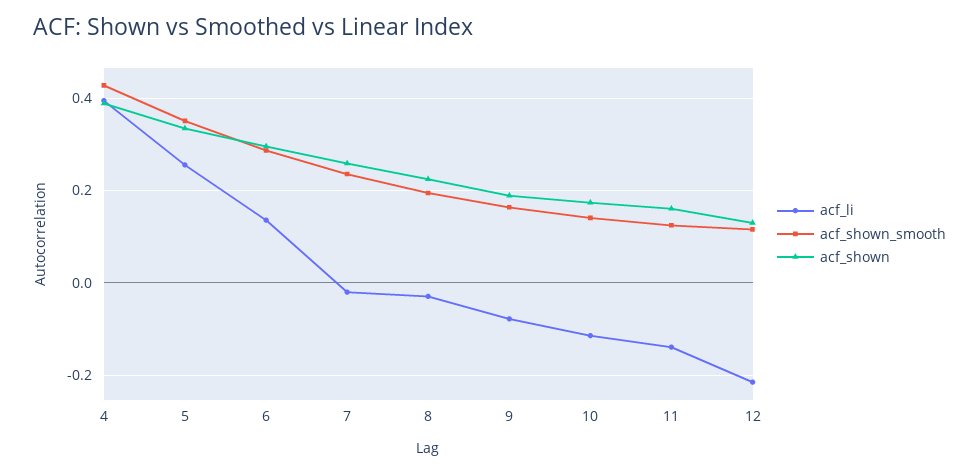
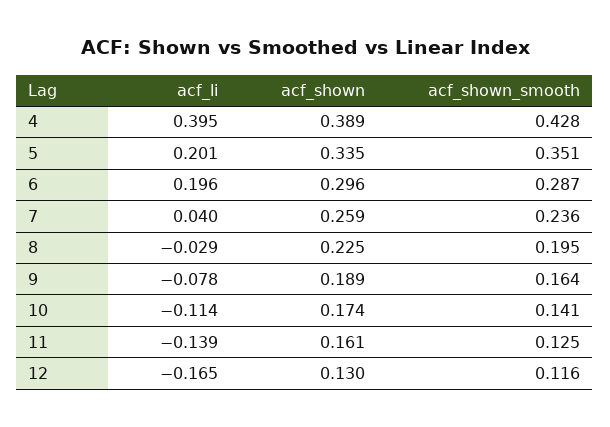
  {
    "acf_li": {
      "4": 0.395,
-     "5": 0.26,
+     "5": 0.201,
-     "6": 0.14,
+     "6": 0.196,
-     "7": -0.02,
+     "7": 0.04,
      "8": -0.029,
      "9": -0.078,
      "10": -0.114,
      "11": -0.139,
-     "12": -0.22
+     "12": -0.165
    },
    "acf_shown_smooth": {
      "4": 0.428,
      "5": 0.351,
      "6": 0.287,
      "7": 0.236,
      "8": 0.195,
      "9": 0.164,
      "10": 0.141,
      "11": 0.125,
      "12": 0.116
    },
    "acf_shown": {
      "4": 0.389,
      "5": 0.335,
      "6": 0.296,
      "7": 0.259,
      "8": 0.225,
      "9": 0.189,
      "10": 0.174,
      "11": 0.161,
      "12": 0.13
    }
  }

